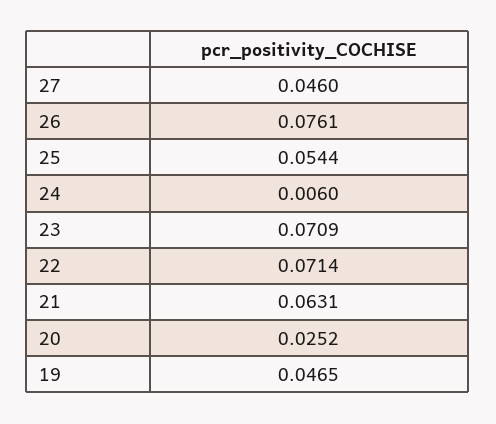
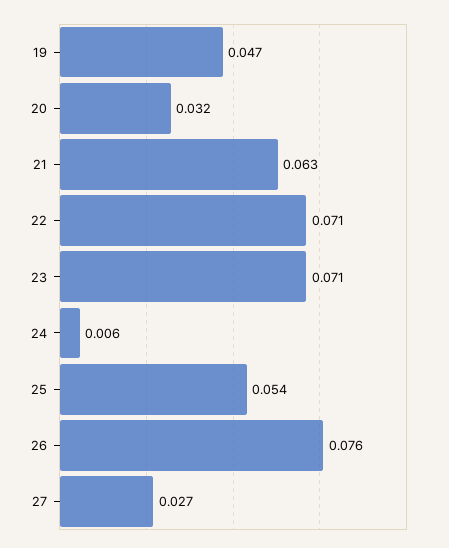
  {
-   "27": 0.046,
+   "27": 0.027,
    "26": 0.0761,
    "25": 0.0544,
    "24": 0.006,
    "23": 0.0709,
    "22": 0.0714,
    "21": 0.0631,
-   "20": 0.0252,
+   "20": 0.032,
    "19": 0.0465
  }

